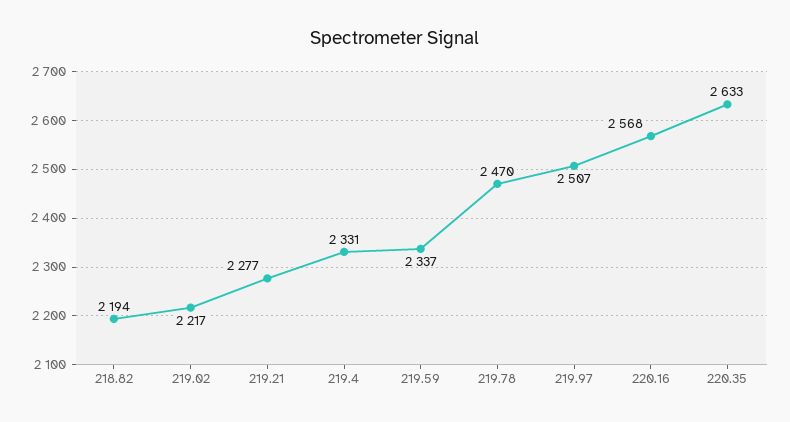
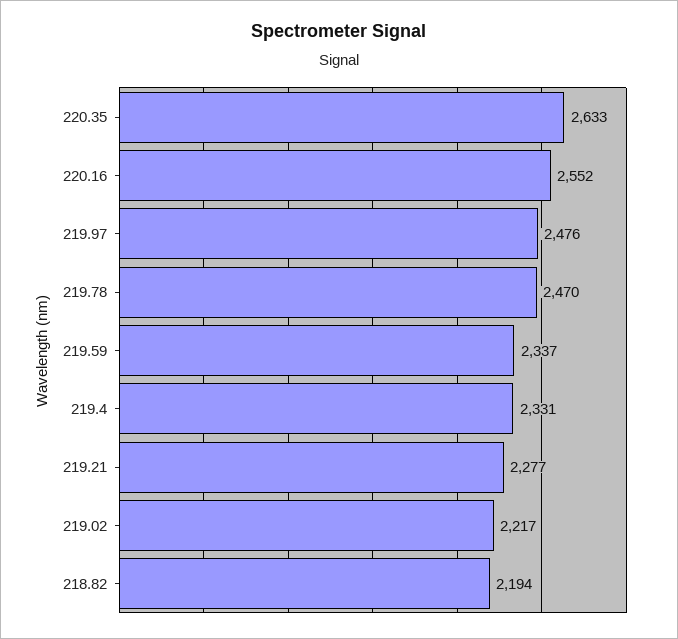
  {
    "218.82": 2194,
    "219.02": 2217,
    "219.21": 2277,
    "219.4": 2331,
    "219.59": 2337,
    "219.78": 2470,
-   "219.97": 2507,
+   "219.97": 2476,
-   "220.16": 2568,
+   "220.16": 2552,
    "220.35": 2633
  }

